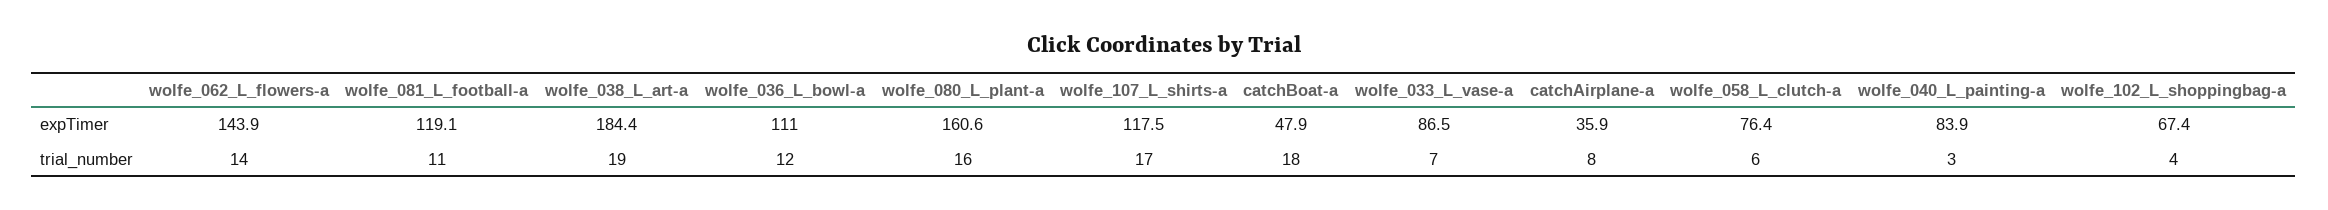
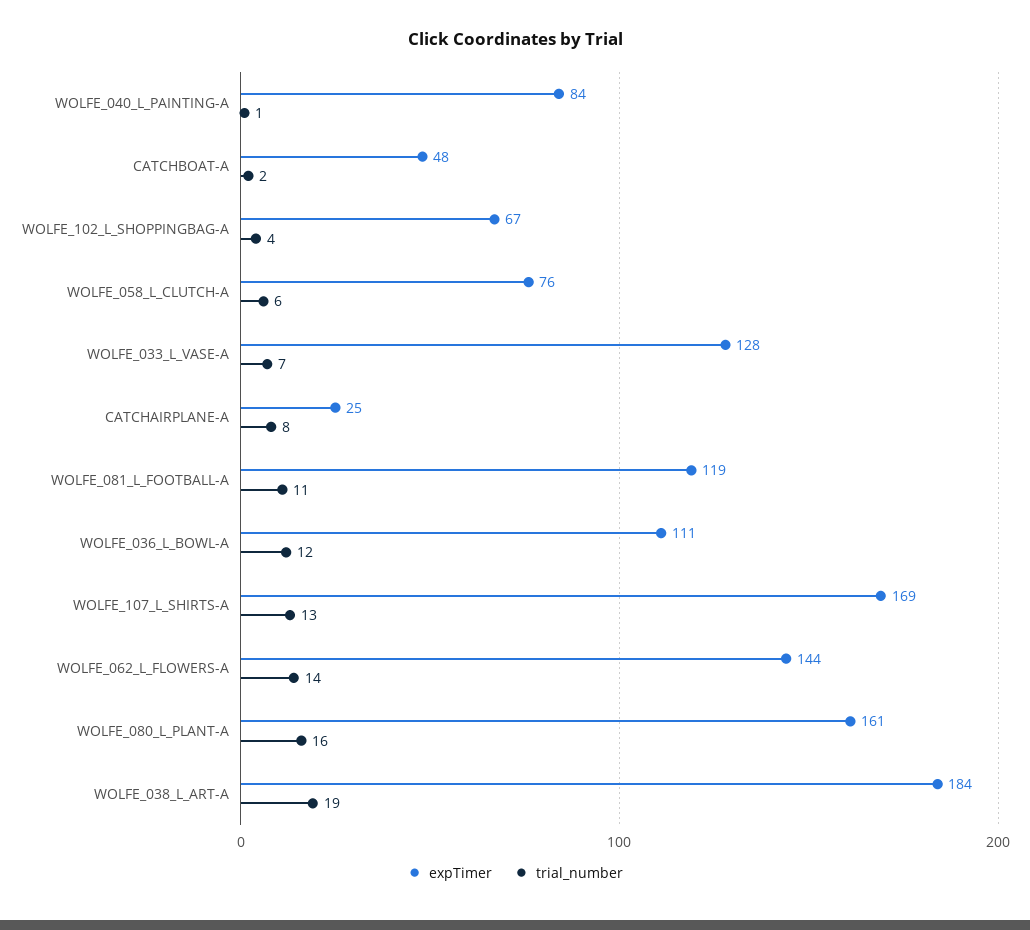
  {
    "expTimer": {
      "wolfe_062_L_flowers-a": 143.9,
      "wolfe_081_L_football-a": 119.1,
      "wolfe_038_L_art-a": 184.4,
      "wolfe_036_L_bowl-a": 111,
      "wolfe_080_L_plant-a": 160.6,
-     "wolfe_107_L_shirts-a": 117.5,
+     "wolfe_107_L_shirts-a": 169,
      "catchBoat-a": 47.9,
-     "wolfe_033_L_vase-a": 86.5,
+     "wolfe_033_L_vase-a": 128,
-     "catchAirplane-a": 35.9,
+     "catchAirplane-a": 25,
      "wolfe_058_L_clutch-a": 76.4,
      "wolfe_040_L_painting-a": 83.9,
      "wolfe_102_L_shoppingbag-a": 67.4
    },
    "trial_number": {
      "wolfe_062_L_flowers-a": 14,
      "wolfe_081_L_football-a": 11,
      "wolfe_038_L_art-a": 19,
      "wolfe_036_L_bowl-a": 12,
      "wolfe_080_L_plant-a": 16,
-     "wolfe_107_L_shirts-a": 17,
+     "wolfe_107_L_shirts-a": 13,
-     "catchBoat-a": 18,
+     "catchBoat-a": 2,
      "wolfe_033_L_vase-a": 7,
      "catchAirplane-a": 8,
      "wolfe_058_L_clutch-a": 6,
-     "wolfe_040_L_painting-a": 3,
+     "wolfe_040_L_painting-a": 1,
      "wolfe_102_L_shoppingbag-a": 4
    }
  }

